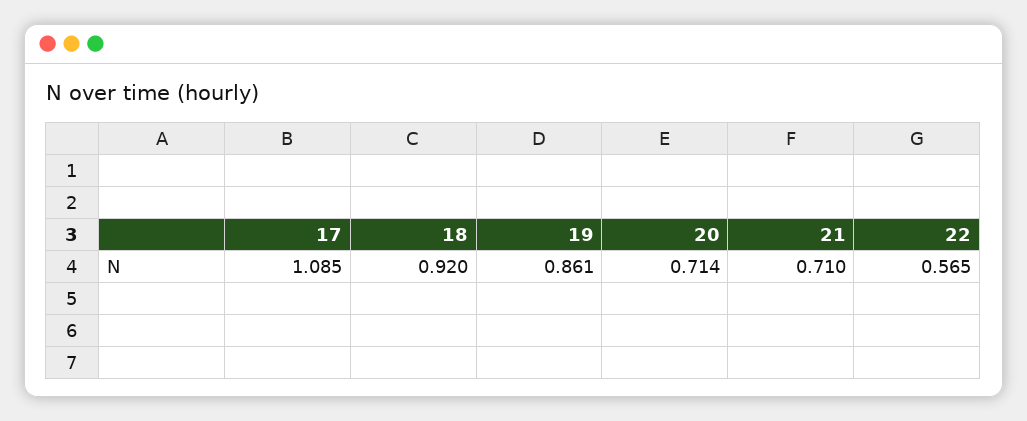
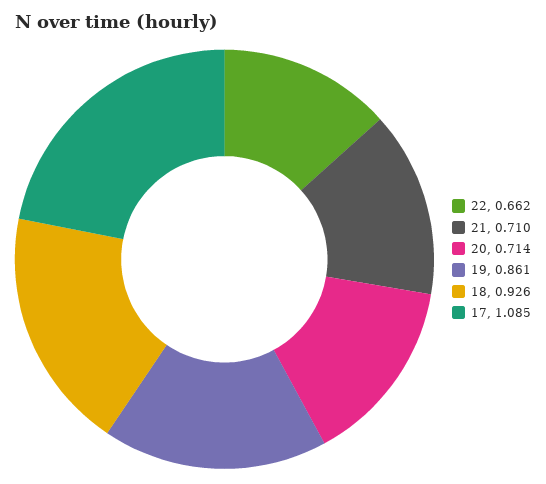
  {
    "17": 1.085,
-   "18": 0.92,
+   "18": 0.926,
    "19": 0.861,
    "20": 0.714,
    "21": 0.71,
-   "22": 0.565
+   "22": 0.662
  }

